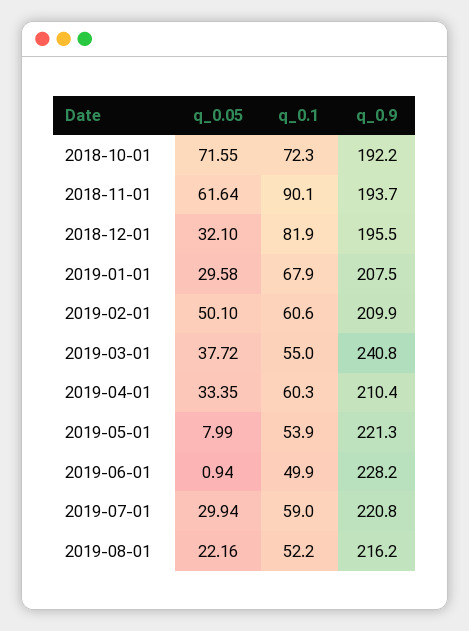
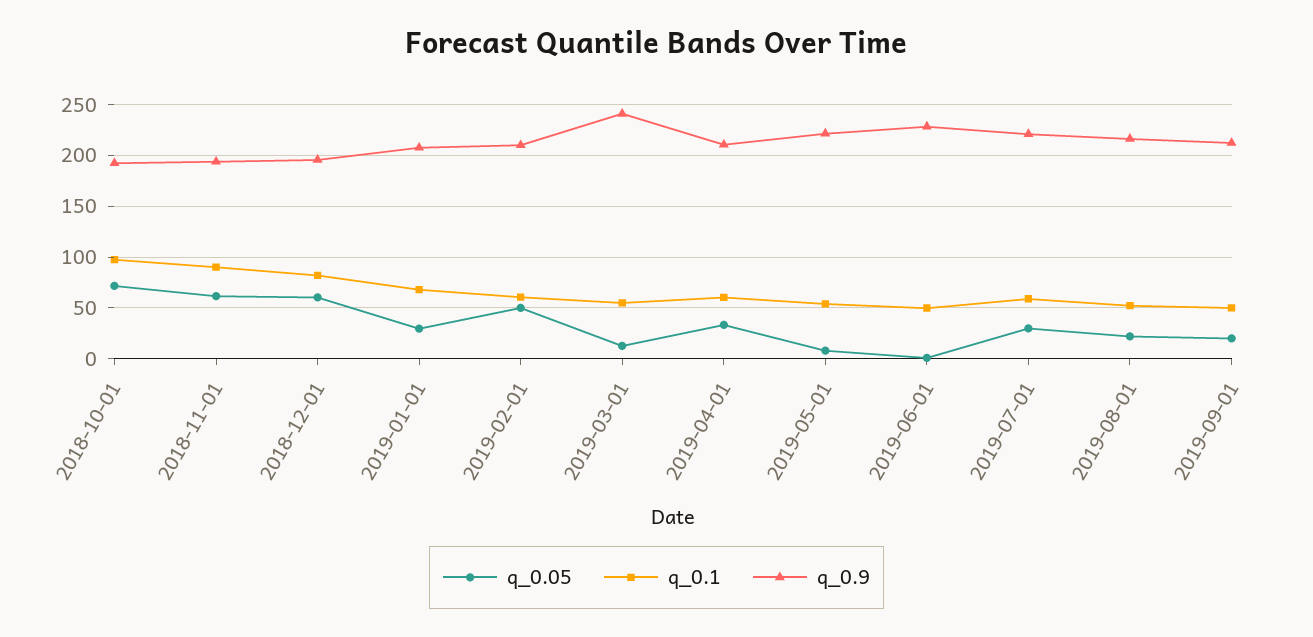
  {
    "q_0.05": {
      "2018-10-01": 71.55,
      "2018-11-01": 61.64,
-     "2018-12-01": 32.1,
+     "2018-12-01": 60,
      "2019-01-01": 29.58,
      "2019-02-01": 50.1,
-     "2019-03-01": 37.72,
+     "2019-03-01": 10,
      "2019-04-01": 33.35,
      "2019-05-01": 7.99,
      "2019-06-01": 0.94,
      "2019-07-01": 29.94,
-     "2019-08-01": 22.16
+     "2019-08-01": 22.16,
+     "2019-09-01": 20
    },
    "q_0.1": {
-     "2018-10-01": 72.3,
+     "2018-10-01": 100,
      "2018-11-01": 90.1,
      "2018-12-01": 81.9,
      "2019-01-01": 67.9,
      "2019-02-01": 60.6,
      "2019-03-01": 55,
      "2019-04-01": 60.3,
      "2019-05-01": 53.9,
      "2019-06-01": 49.9,
      "2019-07-01": 59,
-     "2019-08-01": 52.2
+     "2019-08-01": 52.2,
+     "2019-09-01": 50
    },
    "q_0.9": {
      "2018-10-01": 192.2,
      "2018-11-01": 193.7,
      "2018-12-01": 195.5,
      "2019-01-01": 207.5,
      "2019-02-01": 209.9,
      "2019-03-01": 240.8,
      "2019-04-01": 210.4,
      "2019-05-01": 221.3,
      "2019-06-01": 228.2,
      "2019-07-01": 220.8,
-     "2019-08-01": 216.2
+     "2019-08-01": 216.2,
+     "2019-09-01": 210
    }
  }

